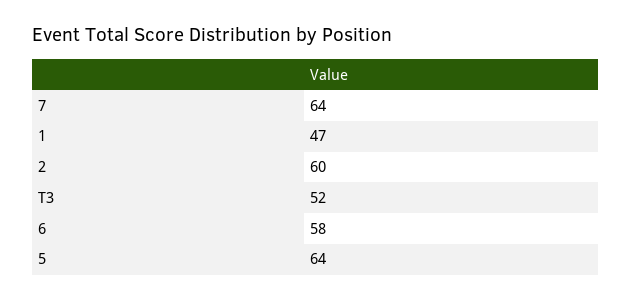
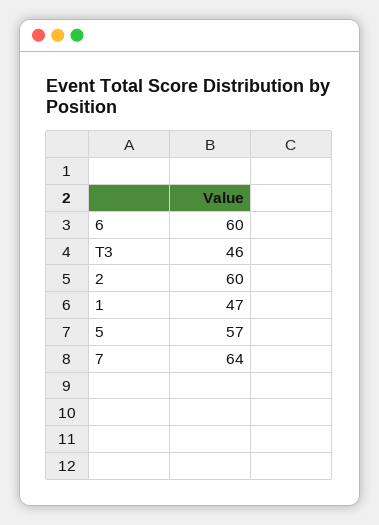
  {
    "7": 64,
    "1": 47,
    "2": 60,
-   "T3": 52,
+   "T3": 46,
-   "6": 58,
+   "6": 60,
-   "5": 64
+   "5": 57
  }

